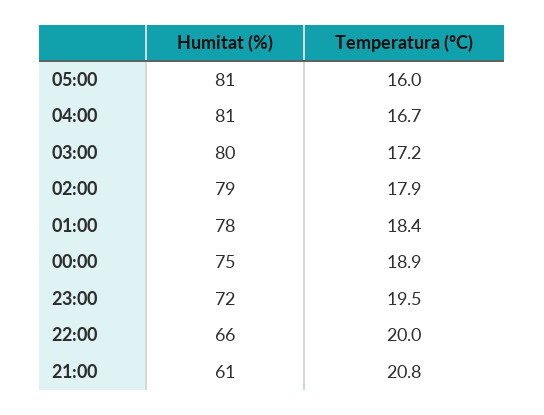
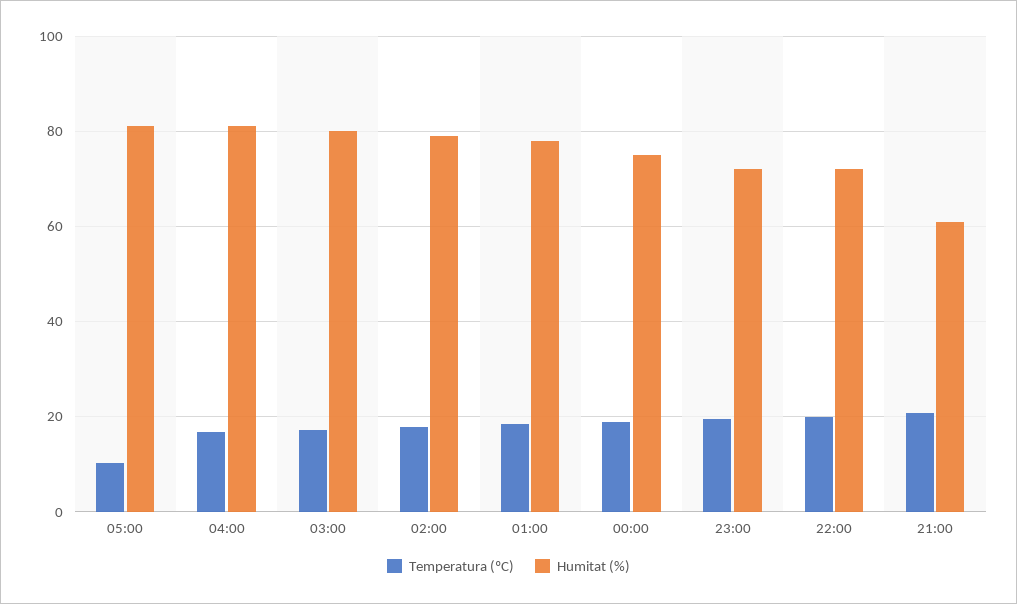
  {
    "Humitat (%)": {
      "05:00": 81,
      "04:00": 81,
      "03:00": 80,
      "02:00": 79,
      "01:00": 78,
      "00:00": 75,
      "23:00": 72,
-     "22:00": 66,
+     "22:00": 72,
      "21:00": 61
    },
    "Temperatura (ºC)": {
-     "05:00": 16,
+     "05:00": 10,
      "04:00": 16.7,
      "03:00": 17.2,
      "02:00": 17.9,
      "01:00": 18.4,
      "00:00": 18.9,
      "23:00": 19.5,
      "22:00": 20,
      "21:00": 20.8
    }
  }

